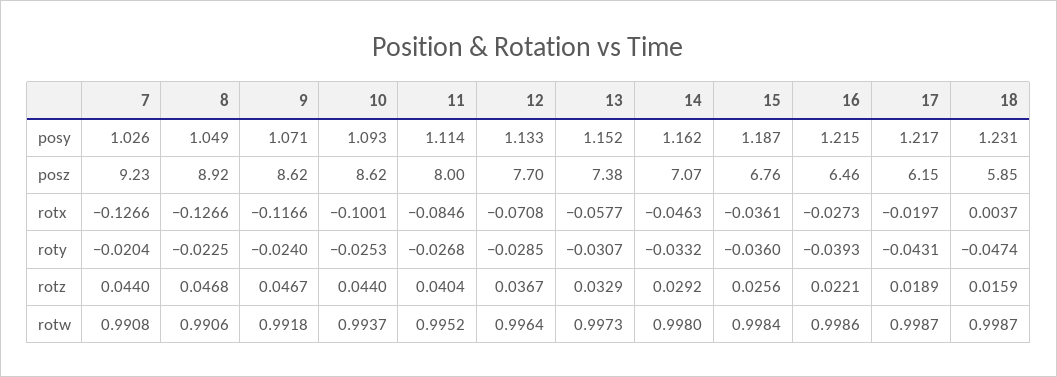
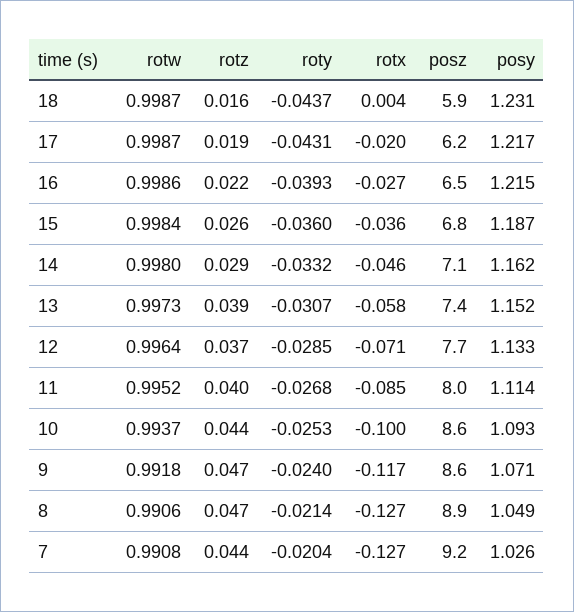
  {
    "7": {
      "posy": 1.026,
      "posz": 9.23,
      "rotx": -0.1266,
      "roty": -0.0204,
      "rotz": 0.044,
      "rotw": 0.9908
    },
    "8": {
      "posy": 1.049,
      "posz": 8.92,
      "rotx": -0.1266,
-     "roty": -0.0225,
+     "roty": -0.0214,
      "rotz": 0.0468,
      "rotw": 0.9906
    },
    "9": {
      "posy": 1.071,
      "posz": 8.62,
      "rotx": -0.1166,
      "roty": -0.024,
      "rotz": 0.0467,
      "rotw": 0.9918
    },
    "10": {
      "posy": 1.093,
      "posz": 8.62,
      "rotx": -0.1001,
      "roty": -0.0253,
      "rotz": 0.044,
      "rotw": 0.9937
    },
    "11": {
      "posy": 1.114,
      "posz": 8,
      "rotx": -0.0846,
      "roty": -0.0268,
      "rotz": 0.0404,
      "rotw": 0.9952
    },
    "12": {
      "posy": 1.133,
      "posz": 7.7,
      "rotx": -0.0708,
      "roty": -0.0285,
      "rotz": 0.0367,
      "rotw": 0.9964
    },
    "13": {
      "posy": 1.152,
      "posz": 7.38,
      "rotx": -0.0577,
      "roty": -0.0307,
-     "rotz": 0.0329,
+     "rotz": 0.039,
      "rotw": 0.9973
    },
    "14": {
      "posy": 1.162,
      "posz": 7.07,
      "rotx": -0.0463,
      "roty": -0.0332,
      "rotz": 0.0292,
      "rotw": 0.998
    },
    "15": {
      "posy": 1.187,
      "posz": 6.76,
      "rotx": -0.0361,
      "roty": -0.036,
      "rotz": 0.0256,
      "rotw": 0.9984
    },
    "16": {
      "posy": 1.215,
      "posz": 6.46,
      "rotx": -0.0273,
      "roty": -0.0393,
      "rotz": 0.0221,
      "rotw": 0.9986
    },
    "17": {
      "posy": 1.217,
      "posz": 6.15,
      "rotx": -0.0197,
      "roty": -0.0431,
      "rotz": 0.0189,
      "rotw": 0.9987
    },
    "18": {
      "posy": 1.231,
      "posz": 5.85,
      "rotx": 0.0037,
-     "roty": -0.0474,
+     "roty": -0.0437,
      "rotz": 0.0159,
      "rotw": 0.9987
    }
  }

